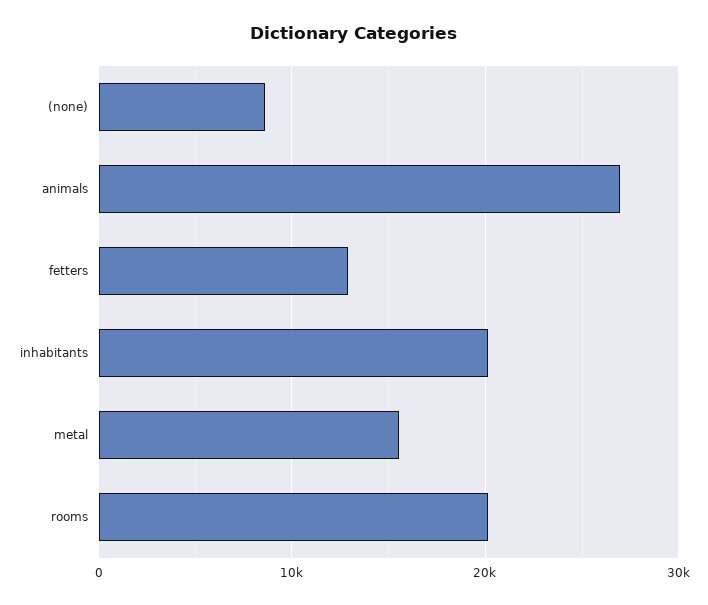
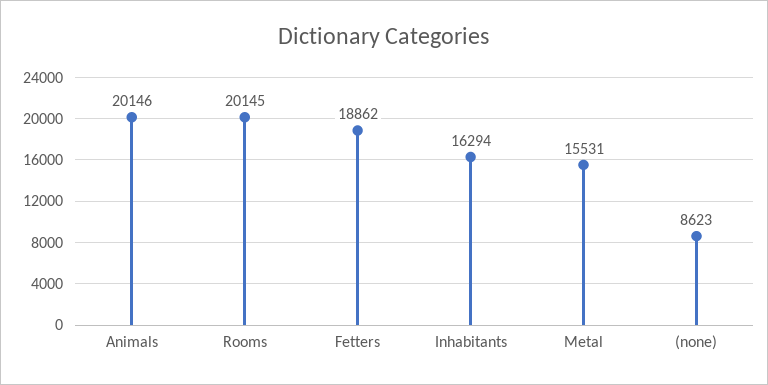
  {
    "(none)": 8623,
-   "animals": 27000,
+   "animals": 20146,
-   "fetters": 13000,
+   "fetters": 18862,
-   "inhabitants": 20000,
+   "inhabitants": 16294,
    "metal": 15531,
    "rooms": 20145
  }

